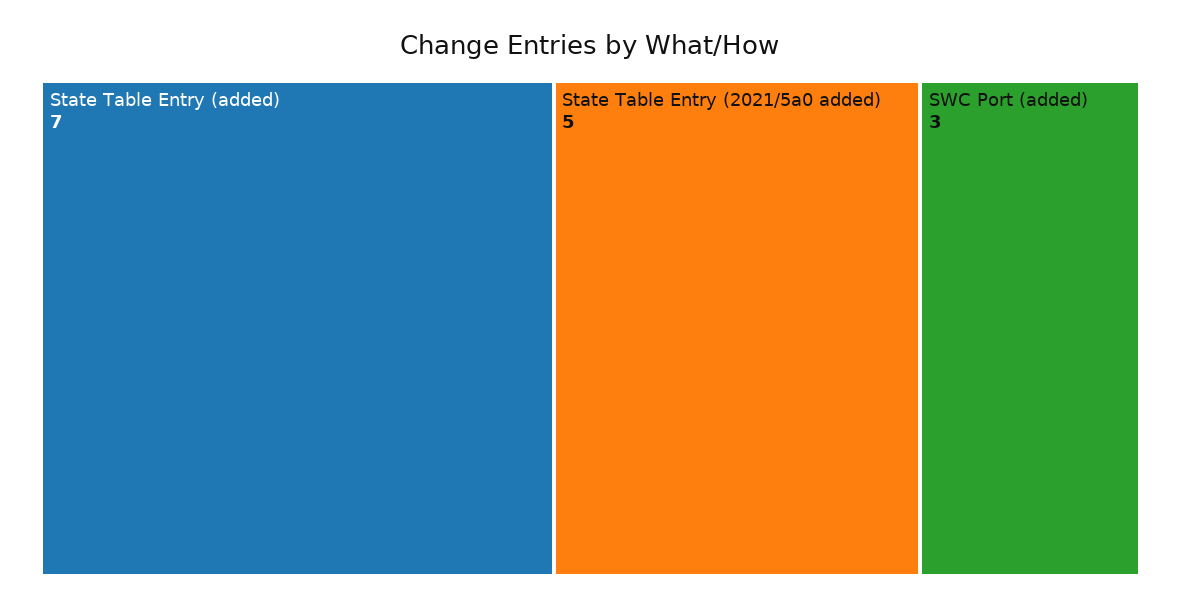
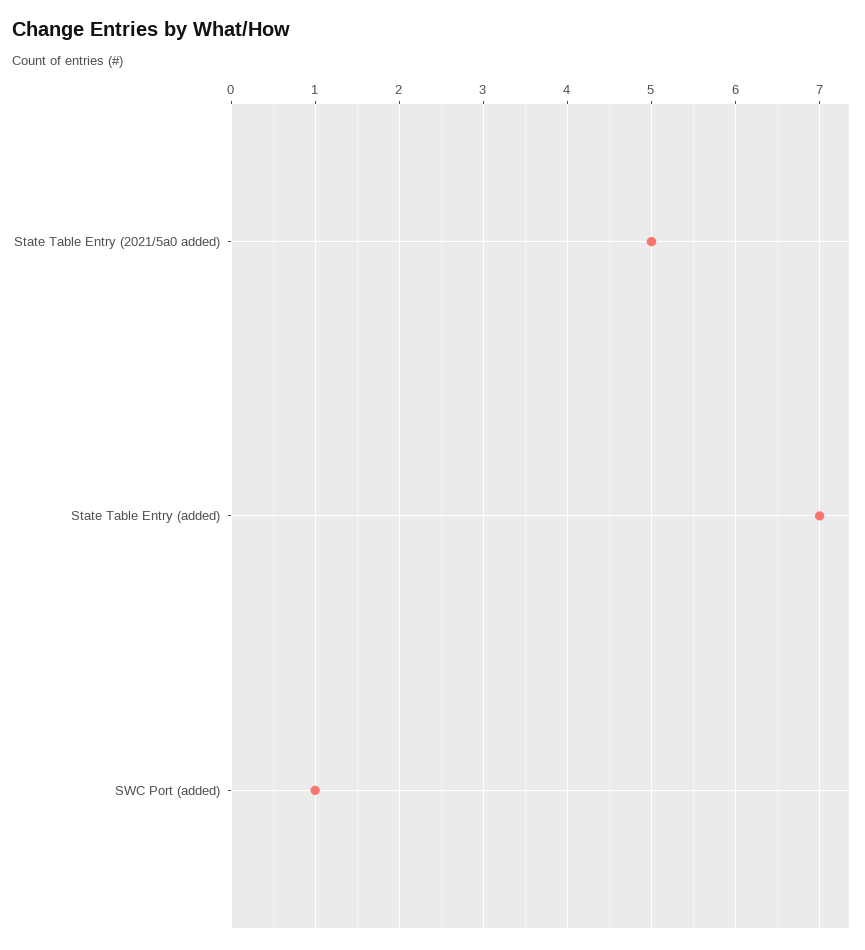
  {
    "State Table Entry (added)": 7,
    "State Table Entry (2021/5a0 added)": 5,
-   "SWC Port (added)": 3
+   "SWC Port (added)": 1
  }

